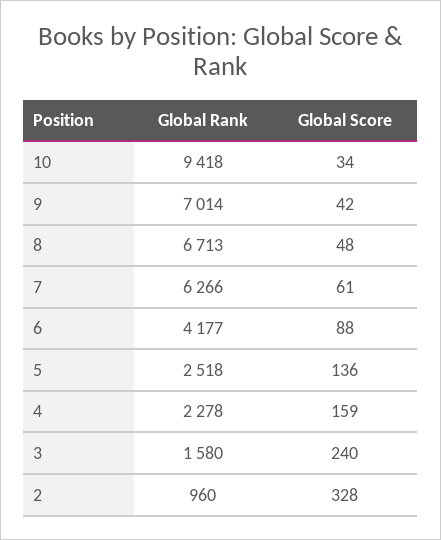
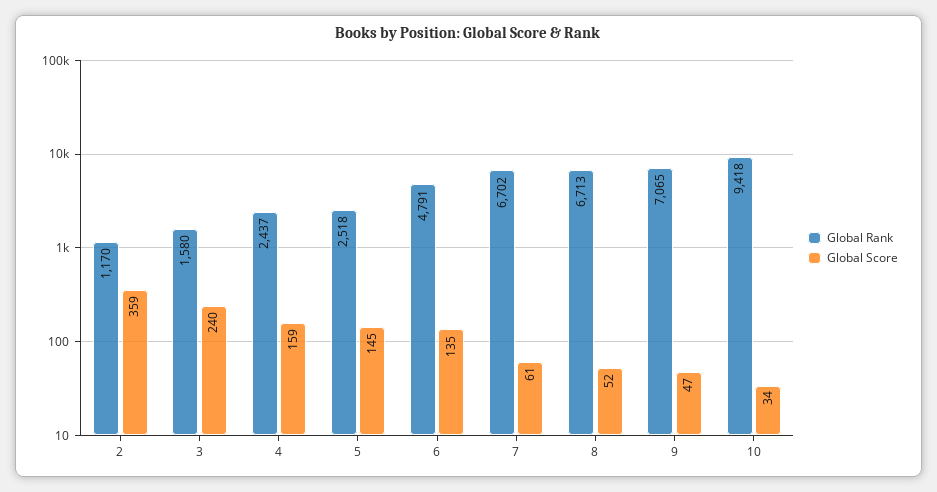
  {
    "Global Rank": {
      "10": 9418,
-     "9": 7014,
+     "9": 7065,
      "8": 6713,
-     "7": 6266,
+     "7": 6702,
-     "6": 4177,
+     "6": 4791,
      "5": 2518,
-     "4": 2278,
+     "4": 2437,
      "3": 1580,
-     "2": 960
+     "2": 1170
    },
    "Global Score": {
      "10": 34,
-     "9": 42,
+     "9": 47,
-     "8": 48,
+     "8": 52,
      "7": 61,
-     "6": 88,
+     "6": 135,
-     "5": 136,
+     "5": 145,
      "4": 159,
      "3": 240,
-     "2": 328
+     "2": 359
    }
  }

